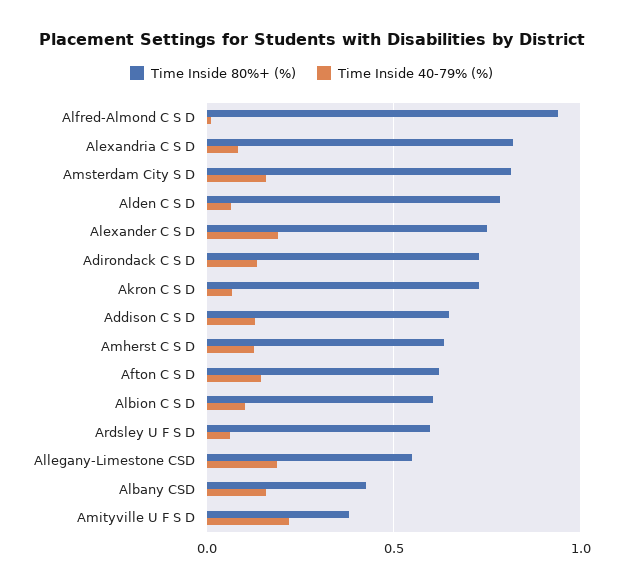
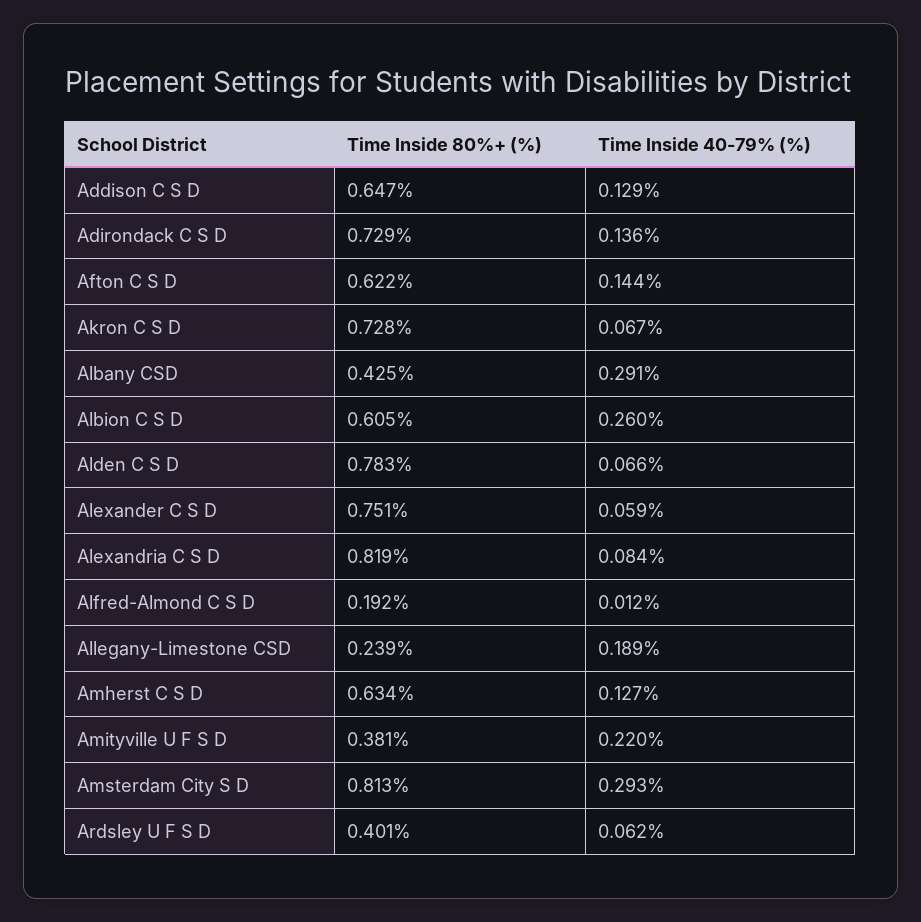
  {
    "Time Inside 80%+ (%)": {
-     "Alfred-Almond C S D": 0.95,
+     "Alfred-Almond C S D": 0.192,
      "Alexandria C S D": 0.819,
      "Amsterdam City S D": 0.813,
      "Alden C S D": 0.783,
      "Alexander C S D": 0.751,
      "Adirondack C S D": 0.729,
      "Akron C S D": 0.728,
      "Addison C S D": 0.647,
      "Amherst C S D": 0.634,
      "Afton C S D": 0.622,
      "Albion C S D": 0.605,
-     "Ardsley U F S D": 0.6,
+     "Ardsley U F S D": 0.401,
-     "Allegany-Limestone CSD": 0.55,
+     "Allegany-Limestone CSD": 0.239,
      "Albany CSD": 0.425,
      "Amityville U F S D": 0.381
    },
    "Time Inside 40-79% (%)": {
      "Alfred-Almond C S D": 0.012,
      "Alexandria C S D": 0.084,
-     "Amsterdam City S D": 0.15,
+     "Amsterdam City S D": 0.293,
      "Alden C S D": 0.066,
-     "Alexander C S D": 0.2,
+     "Alexander C S D": 0.059,
      "Adirondack C S D": 0.136,
      "Akron C S D": 0.067,
      "Addison C S D": 0.129,
      "Amherst C S D": 0.127,
      "Afton C S D": 0.144,
-     "Albion C S D": 0.1,
+     "Albion C S D": 0.26,
      "Ardsley U F S D": 0.062,
      "Allegany-Limestone CSD": 0.189,
-     "Albany CSD": 0.15,
+     "Albany CSD": 0.291,
      "Amityville U F S D": 0.22
    }
  }

